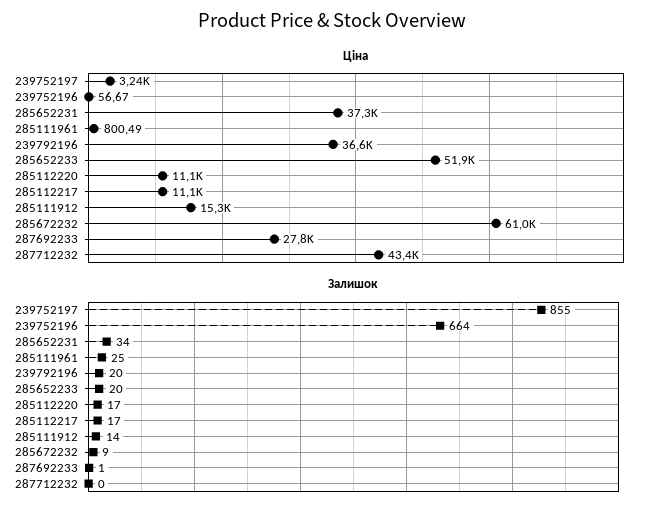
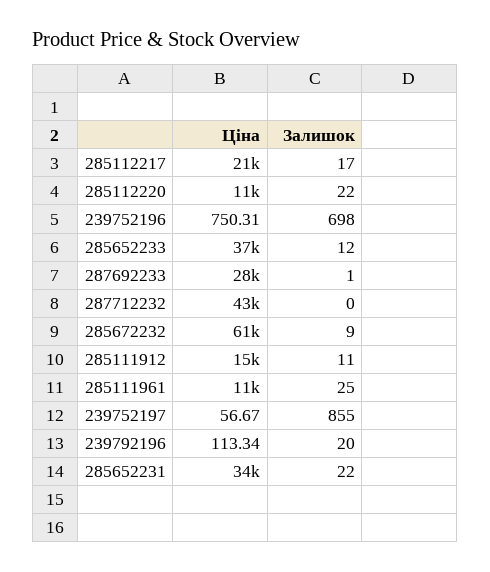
  {
    "Ціна": {
-     "239752197": 3240,
+     "239752197": 56.67,
-     "239752196": 56.67,
+     "239752196": 750.31,
-     "285652231": 37300,
+     "285652231": 34000,
-     "285111961": 800.49,
+     "285111961": 11000,
-     "239792196": 36600,
+     "239792196": 113.34,
-     "285652233": 51900,
+     "285652233": 37000,
      "285112220": 11100,
-     "285112217": 11100,
+     "285112217": 21000,
      "285111912": 15300,
      "285672232": 61000,
      "287692233": 27800,
      "287712232": 43400
    },
    "Залишок": {
      "239752197": 855,
-     "239752196": 664,
+     "239752196": 698,
-     "285652231": 34,
+     "285652231": 22,
      "285111961": 25,
      "239792196": 20,
-     "285652233": 20,
+     "285652233": 12,
-     "285112220": 17,
+     "285112220": 22,
      "285112217": 17,
-     "285111912": 14,
+     "285111912": 11,
      "285672232": 9,
      "287692233": 1,
      "287712232": 0
    }
  }

